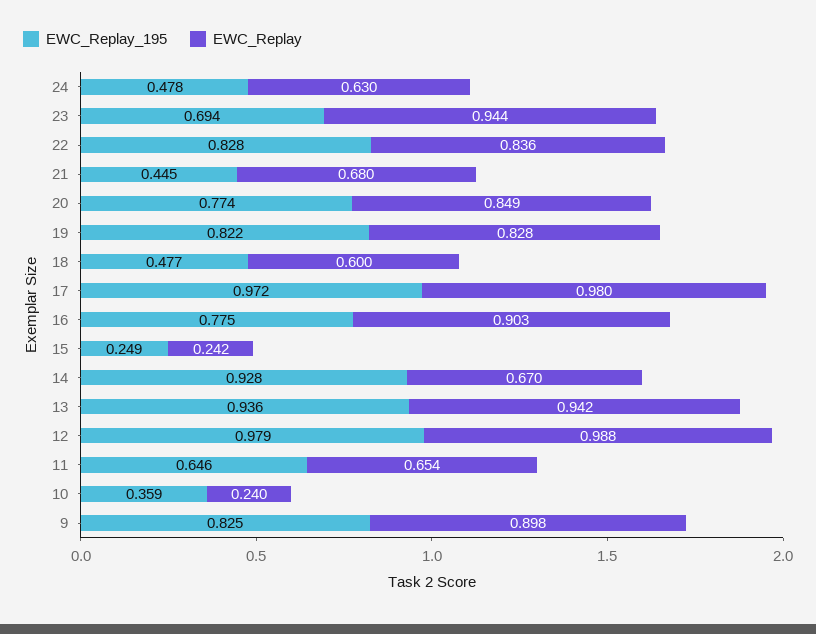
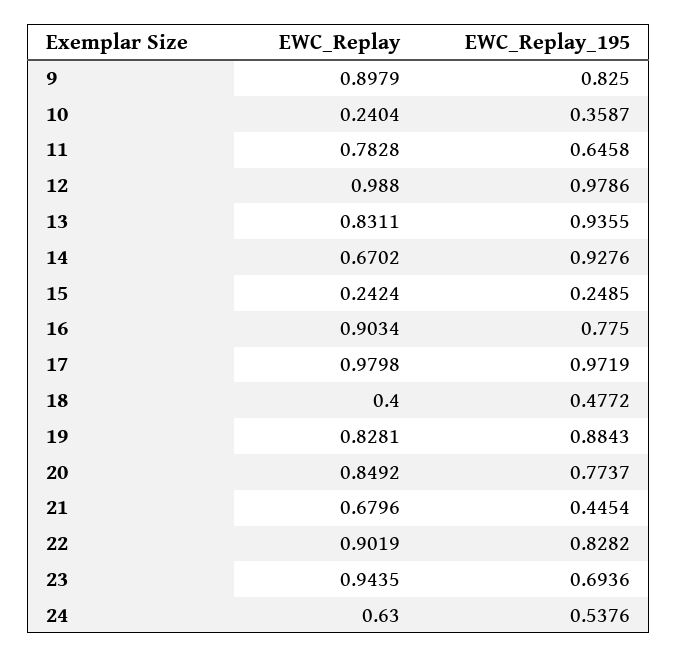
  {
    "EWC_Replay_195": {
-     "24": 0.478,
+     "24": 0.5376,
      "23": 0.6936,
      "22": 0.8282,
      "21": 0.4454,
      "20": 0.7737,
-     "19": 0.822,
+     "19": 0.8843,
      "18": 0.4772,
      "17": 0.9719,
      "16": 0.775,
      "15": 0.2485,
      "14": 0.9276,
      "13": 0.9355,
      "12": 0.9786,
      "11": 0.6458,
      "10": 0.3587,
      "9": 0.825
    },
    "EWC_Replay": {
      "24": 0.63,
      "23": 0.9435,
-     "22": 0.836,
+     "22": 0.9019,
      "21": 0.6796,
      "20": 0.8492,
      "19": 0.8281,
-     "18": 0.6,
+     "18": 0.4,
      "17": 0.9798,
      "16": 0.9034,
      "15": 0.2424,
      "14": 0.6702,
-     "13": 0.942,
+     "13": 0.8311,
      "12": 0.988,
-     "11": 0.654,
+     "11": 0.7828,
      "10": 0.2404,
      "9": 0.8979
    }
  }

